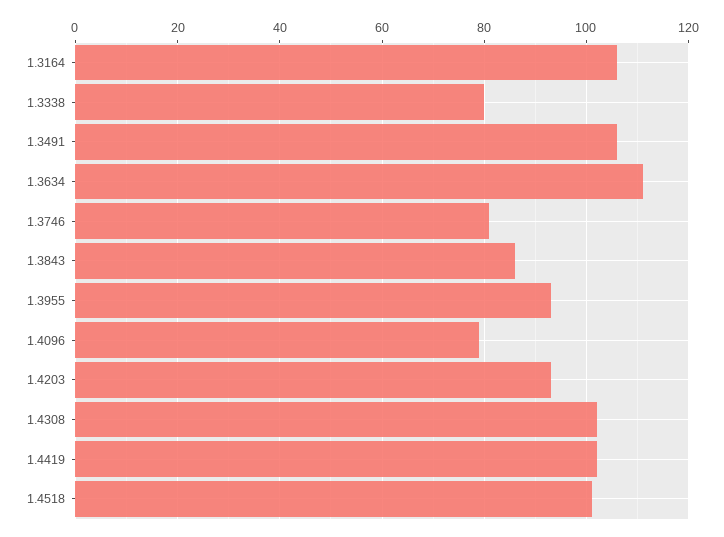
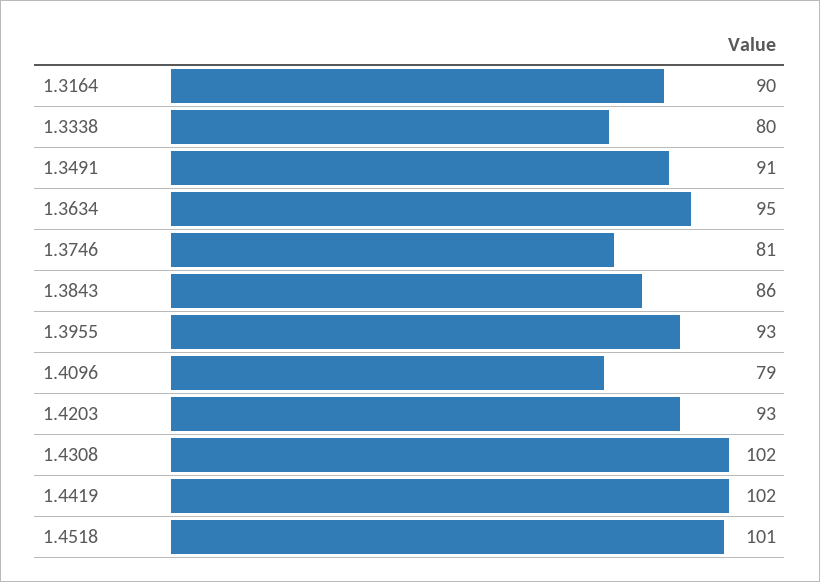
  {
-   "1.3164": 105,
+   "1.3164": 90,
    "1.3338": 80,
-   "1.3491": 105,
+   "1.3491": 91,
-   "1.3634": 110,
+   "1.3634": 95,
    "1.3746": 81,
    "1.3843": 86,
    "1.3955": 93,
    "1.4096": 79,
    "1.4203": 93,
    "1.4308": 102,
    "1.4419": 102,
    "1.4518": 101
  }

